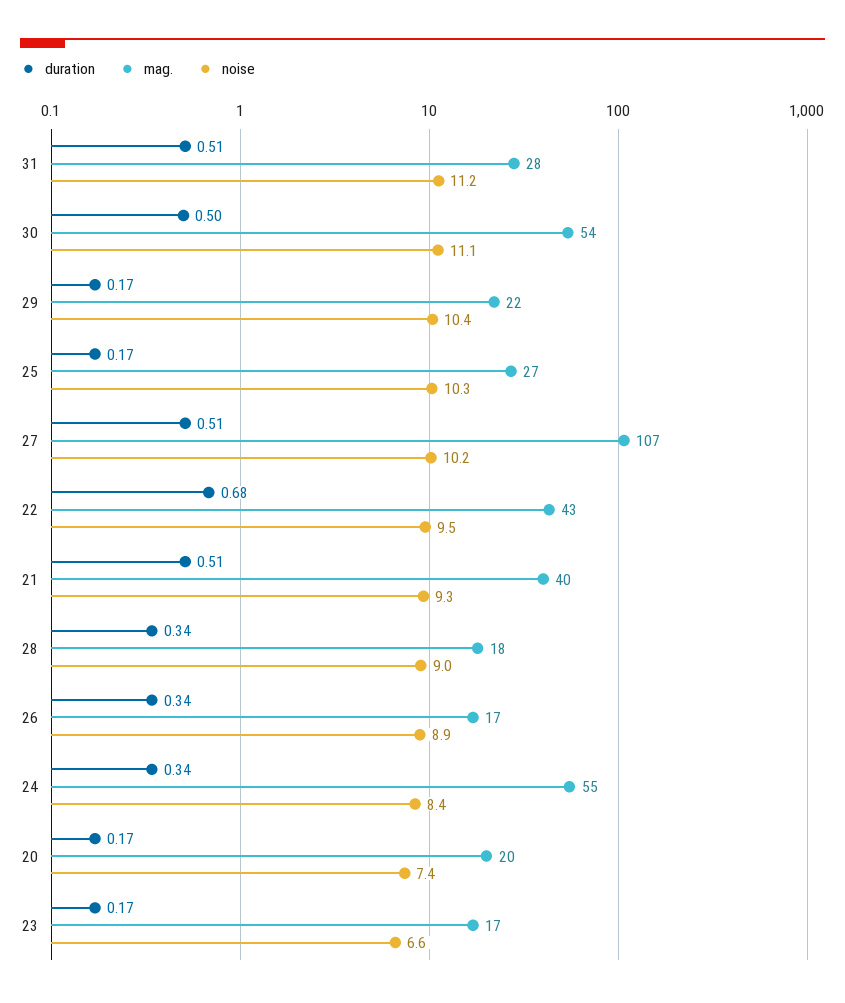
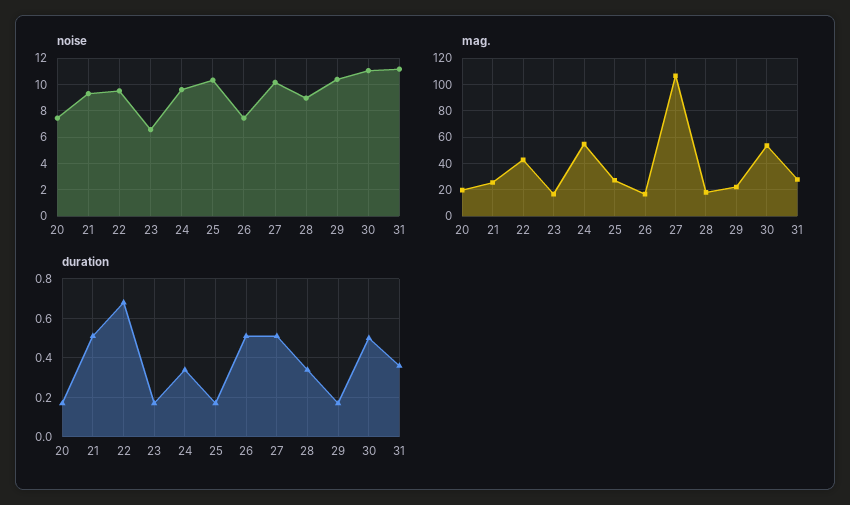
  {
    "duration": {
-     "31": 0.51,
+     "31": 0.35,
      "30": 0.5,
      "29": 0.17,
      "25": 0.17,
      "27": 0.51,
      "22": 0.68,
      "21": 0.51,
      "28": 0.34,
-     "26": 0.34,
+     "26": 0.5,
      "24": 0.34,
      "20": 0.17,
      "23": 0.17
    },
    "mag.": {
      "31": 28,
      "30": 54,
      "29": 22,
      "25": 27,
      "27": 107,
      "22": 43,
-     "21": 40,
+     "21": 25,
      "28": 18,
      "26": 17,
      "24": 55,
      "20": 20,
      "23": 17
    },
    "noise": {
      "31": 11.2,
      "30": 11.1,
      "29": 10.4,
      "25": 10.3,
      "27": 10.2,
      "22": 9.5,
      "21": 9.3,
      "28": 9,
-     "26": 8.9,
+     "26": 7.5,
-     "24": 8.4,
+     "24": 9.5,
      "20": 7.4,
      "23": 6.6
    }
  }

